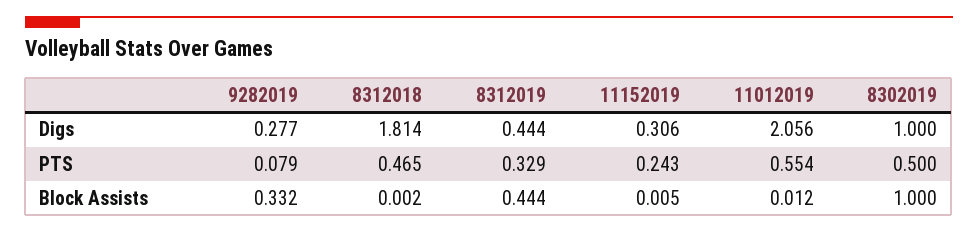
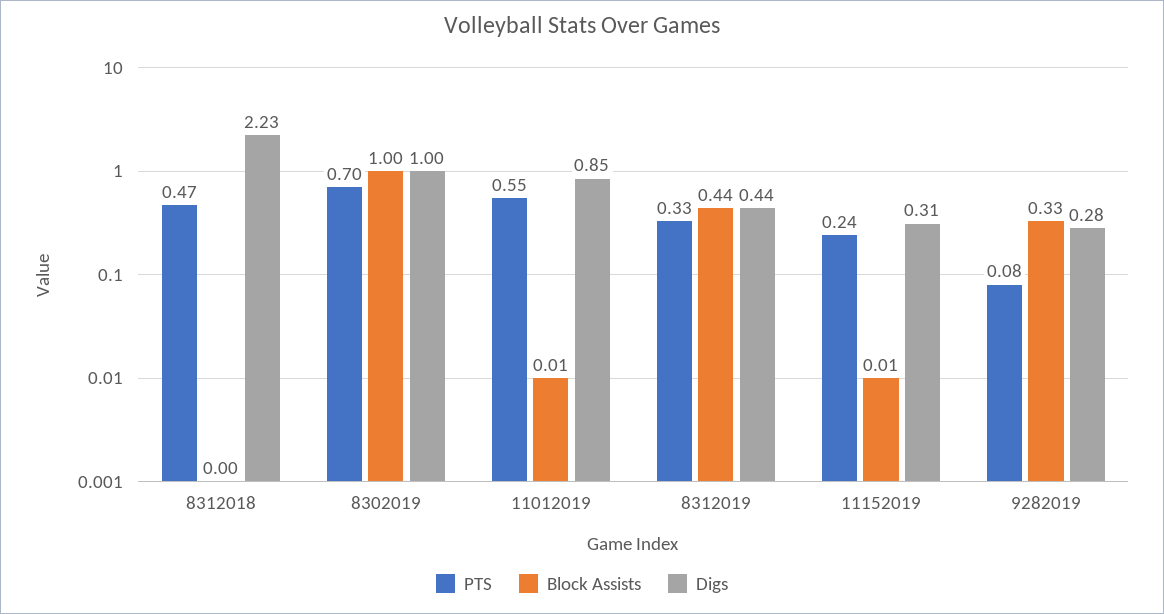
  {
    "Digs": {
      "9282019": 0.277,
-     "8312018": 1.814,
+     "8312018": 2.23,
      "8312019": 0.444,
      "11152019": 0.306,
-     "11012019": 2.056,
+     "11012019": 0.85,
      "8302019": 1
    },
    "PTS": {
      "9282019": 0.079,
      "8312018": 0.465,
      "8312019": 0.329,
      "11152019": 0.243,
      "11012019": 0.554,
-     "8302019": 0.5
+     "8302019": 0.7
    },
    "Block Assists": {
      "9282019": 0.332,
      "8312018": 0.002,
      "8312019": 0.444,
      "11152019": 0.005,
      "11012019": 0.012,
      "8302019": 1
    }
  }

